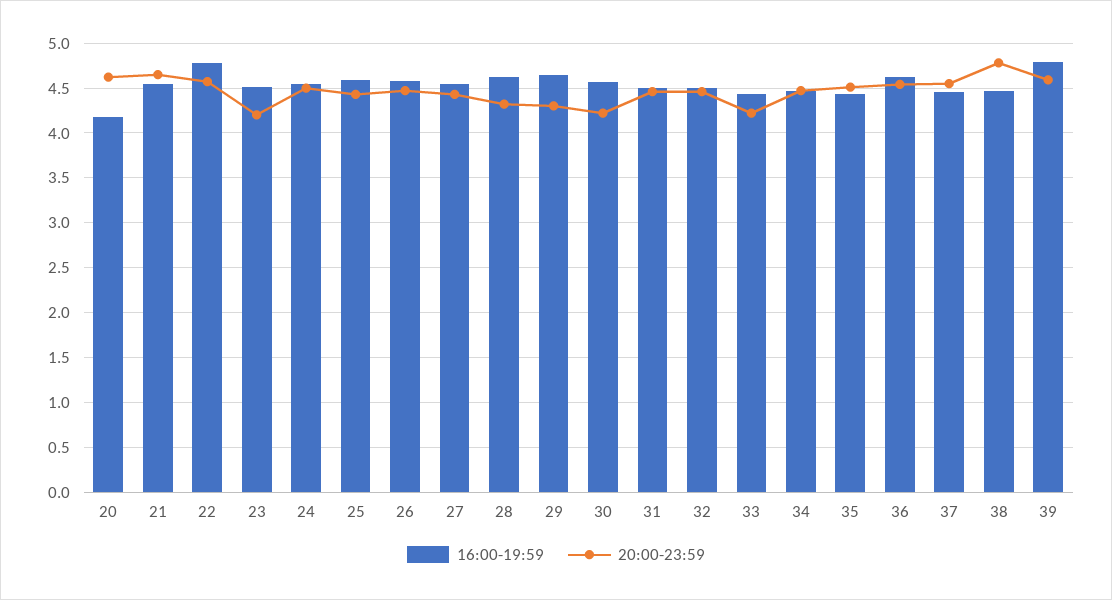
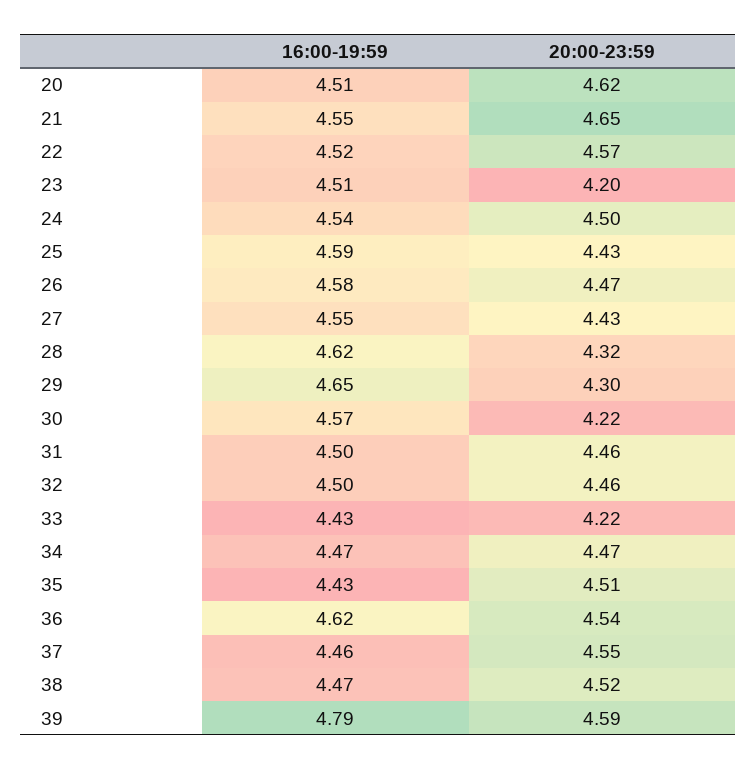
  {
    "16:00-19:59": {
-     "20": 4.2,
+     "20": 4.51,
      "21": 4.55,
-     "22": 4.8,
+     "22": 4.52,
      "23": 4.51,
      "24": 4.54,
      "25": 4.59,
      "26": 4.58,
      "27": 4.55,
      "28": 4.62,
      "29": 4.65,
      "30": 4.57,
      "31": 4.5,
      "32": 4.5,
      "33": 4.43,
      "34": 4.47,
      "35": 4.43,
      "36": 4.62,
      "37": 4.46,
      "38": 4.47,
      "39": 4.79
    },
    "20:00-23:59": {
      "20": 4.62,
      "21": 4.65,
      "22": 4.57,
      "23": 4.2,
      "24": 4.5,
      "25": 4.43,
      "26": 4.47,
      "27": 4.43,
      "28": 4.32,
      "29": 4.3,
      "30": 4.22,
      "31": 4.46,
      "32": 4.46,
      "33": 4.22,
      "34": 4.47,
      "35": 4.51,
      "36": 4.54,
      "37": 4.55,
-     "38": 4.8,
+     "38": 4.52,
      "39": 4.59
    }
  }

